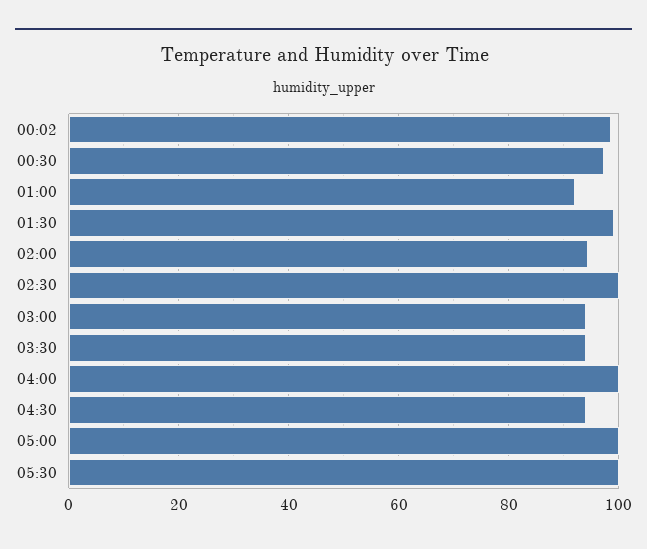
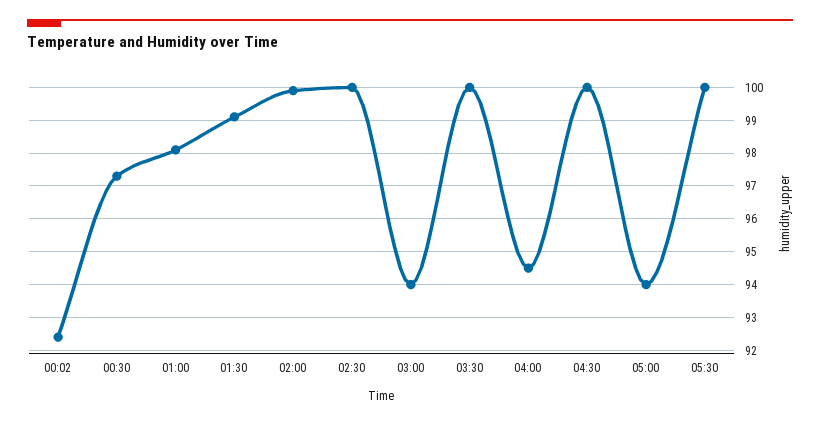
  {
-   "00:02": 98,
+   "00:02": 92.5,
    "00:30": 97.5,
-   "01:00": 92,
+   "01:00": 98,
    "01:30": 99,
-   "02:00": 94,
+   "02:00": 100,
    "02:30": 100,
    "03:00": 94,
-   "03:30": 94,
+   "03:30": 100,
-   "04:00": 100,
+   "04:00": 94.5,
-   "04:30": 94,
+   "04:30": 100,
-   "05:00": 100,
+   "05:00": 94,
    "05:30": 100
  }

